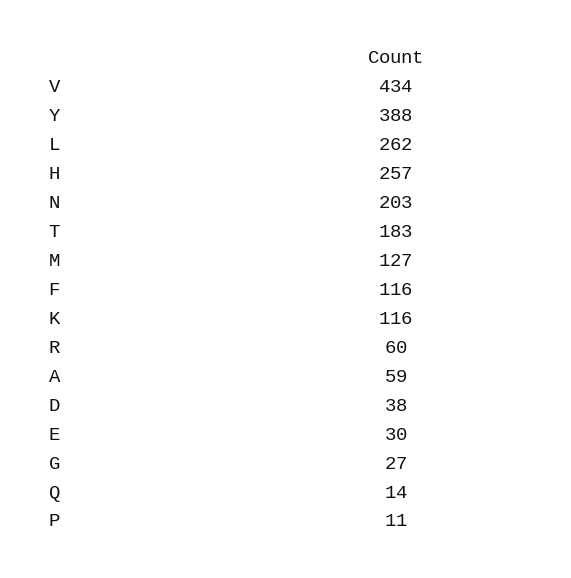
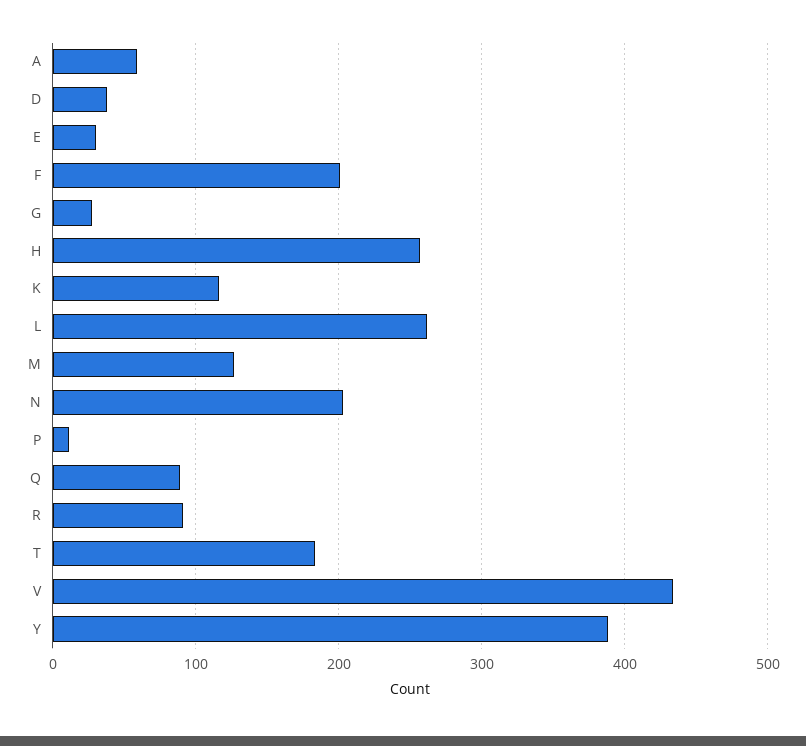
  {
    "V": 434,
    "Y": 388,
    "L": 262,
    "H": 257,
    "N": 203,
    "T": 183,
    "M": 127,
-   "F": 116,
+   "F": 200,
    "K": 116,
-   "R": 60,
+   "R": 90,
    "A": 59,
    "D": 38,
    "E": 30,
    "G": 27,
-   "Q": 14,
+   "Q": 90,
    "P": 11
  }

